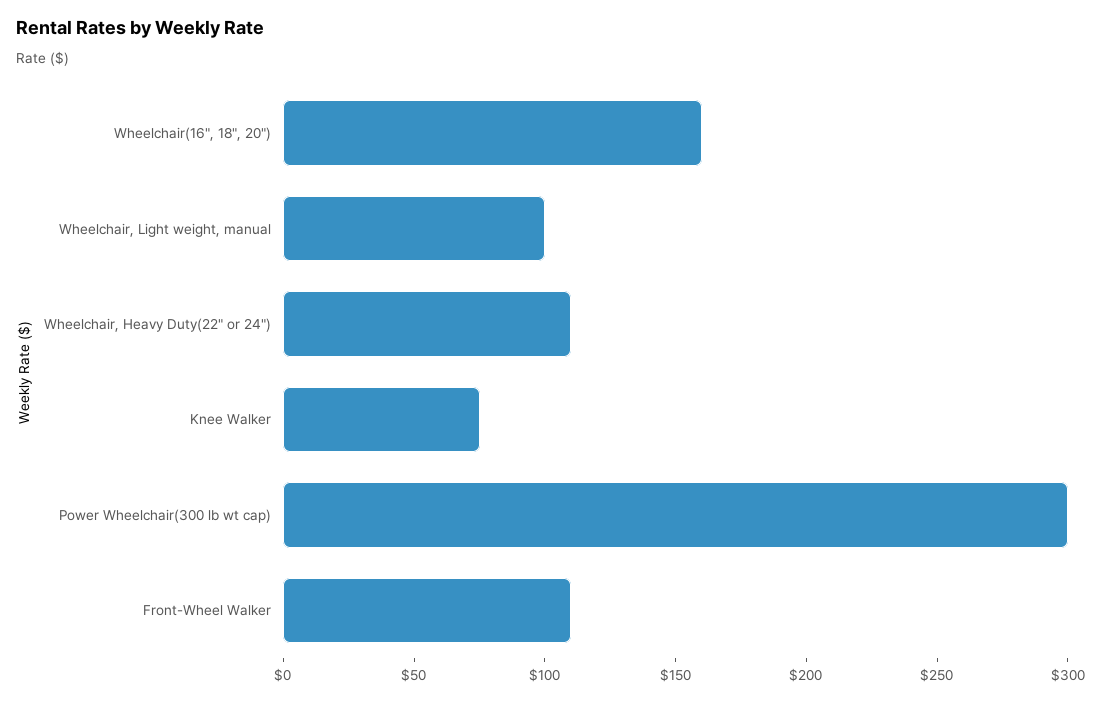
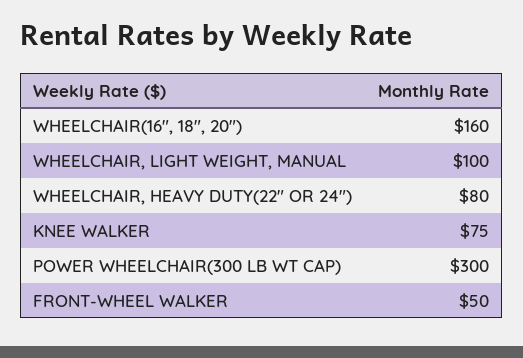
  {
    "Wheelchair(16\", 18\", 20\")": 160,
    "Wheelchair, Light weight, manual": 100,
-   "Wheelchair, Heavy Duty(22\" or 24\")": 110,
+   "Wheelchair, Heavy Duty(22\" or 24\")": 80,
    "Knee Walker": 75,
    "Power Wheelchair(300 lb wt cap)": 300,
-   "Front-Wheel Walker": 110
+   "Front-Wheel Walker": 50
  }

